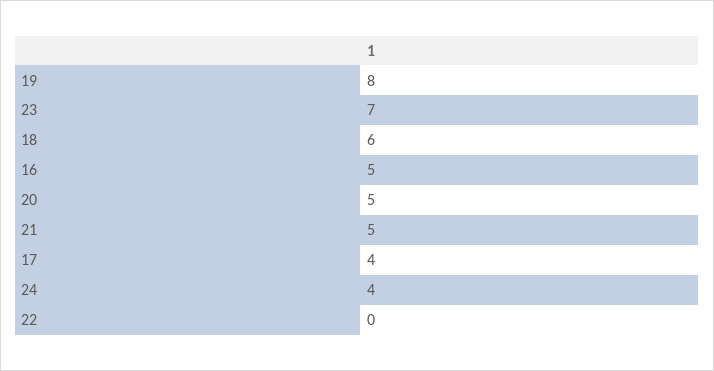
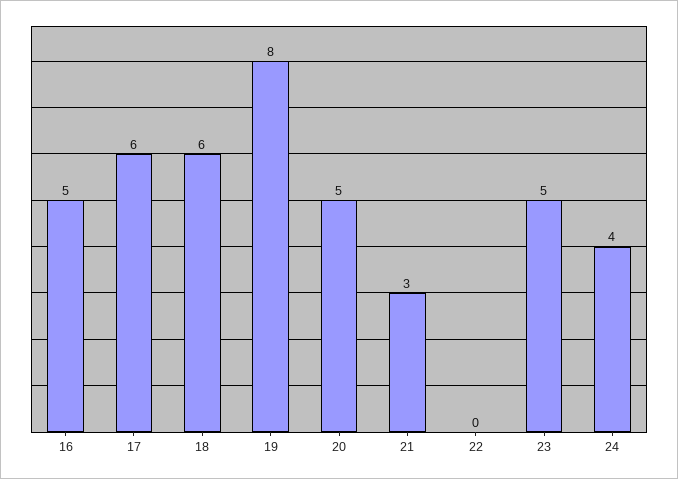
  {
    "19": 8,
-   "23": 7,
+   "23": 5,
    "18": 6,
    "16": 5,
    "20": 5,
-   "21": 5,
+   "21": 3,
-   "17": 4,
+   "17": 6,
    "24": 4,
    "22": 0
  }

